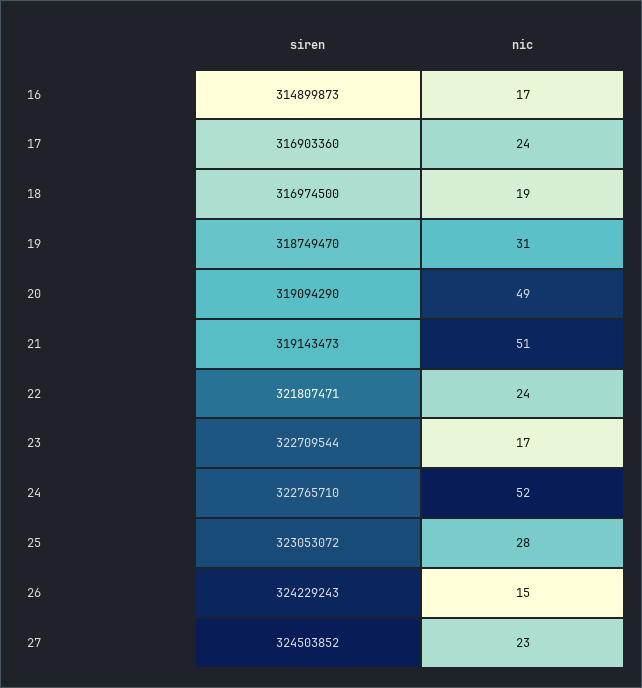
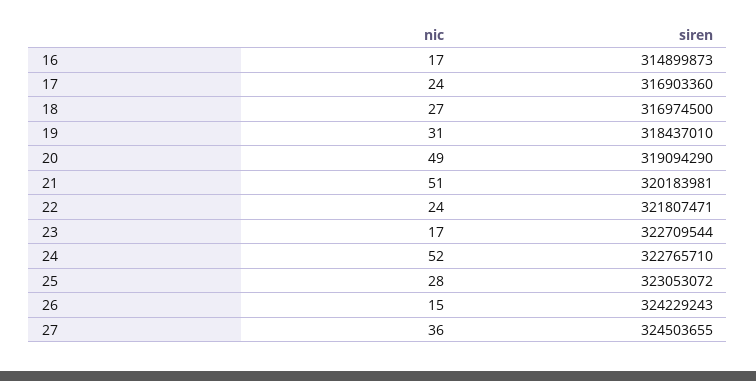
  {
    "siren": {
      "16": 314899873,
      "17": 316903360,
      "18": 316974500,
-     "19": 318749470,
+     "19": 318437010,
      "20": 319094290,
-     "21": 319143473,
+     "21": 320183981,
      "22": 321807471,
      "23": 322709544,
      "24": 322765710,
      "25": 323053072,
      "26": 324229243,
-     "27": 324503852
+     "27": 324503655
    },
    "nic": {
      "16": 17,
      "17": 24,
-     "18": 19,
+     "18": 27,
      "19": 31,
      "20": 49,
      "21": 51,
      "22": 24,
      "23": 17,
      "24": 52,
      "25": 28,
      "26": 15,
-     "27": 23
+     "27": 36
    }
  }

